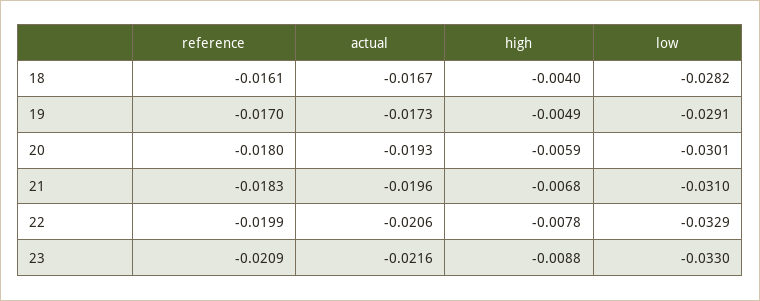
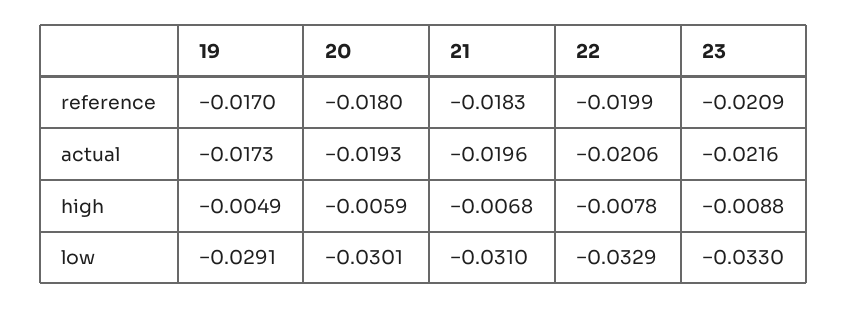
  {
    "reference": {
-     "18": -0.0161,
      "19": -0.017,
      "20": -0.018,
      "21": -0.0183,
      "22": -0.0199,
      "23": -0.0209
    },
    "actual": {
-     "18": -0.0167,
      "19": -0.0173,
      "20": -0.0193,
      "21": -0.0196,
      "22": -0.0206,
      "23": -0.0216
    },
    "high": {
-     "18": -0.004,
      "19": -0.0049,
      "20": -0.0059,
      "21": -0.0068,
      "22": -0.0078,
      "23": -0.0088
    },
    "low": {
-     "18": -0.0282,
      "19": -0.0291,
      "20": -0.0301,
      "21": -0.031,
      "22": -0.0329,
      "23": -0.033
    }
  }

